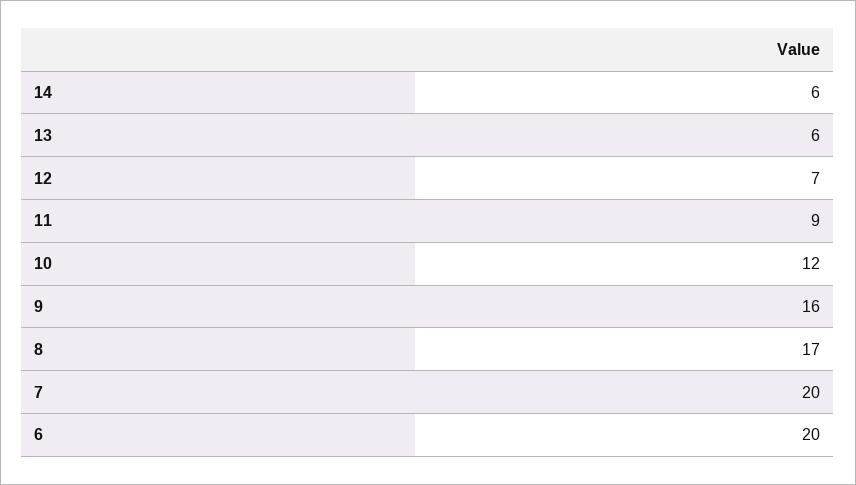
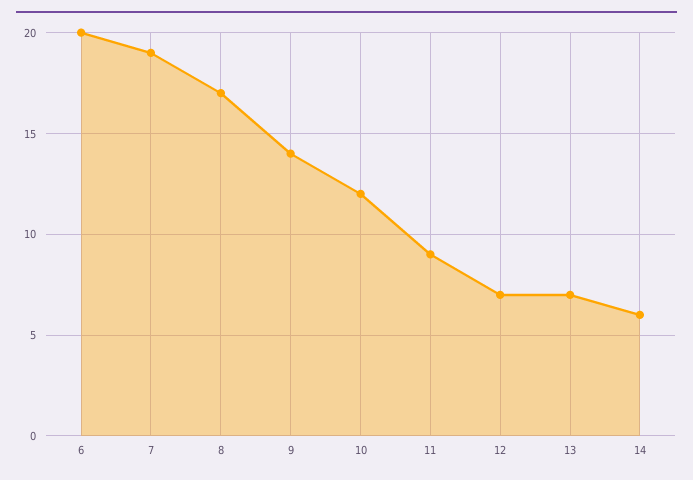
  {
    "14": 6,
-   "13": 6,
+   "13": 7,
    "12": 7,
    "11": 9,
    "10": 12,
-   "9": 16,
+   "9": 14,
    "8": 17,
-   "7": 20,
+   "7": 19,
    "6": 20
  }

